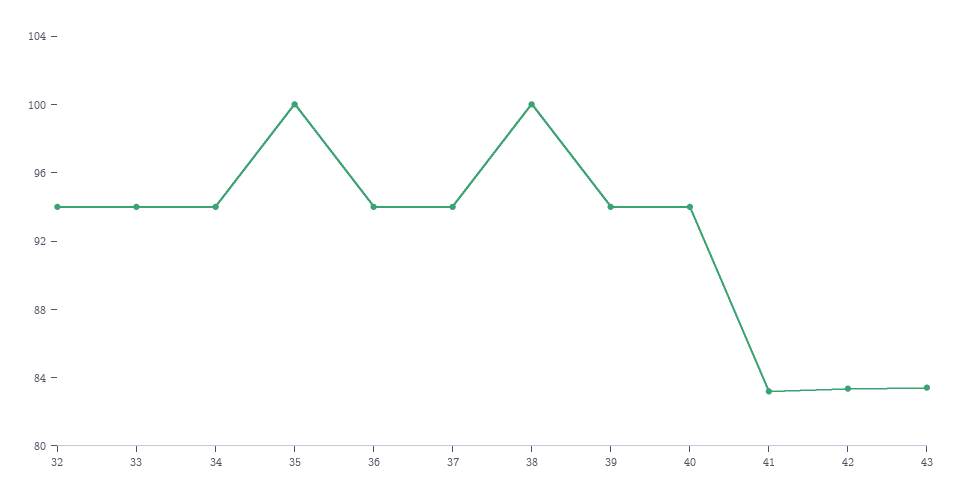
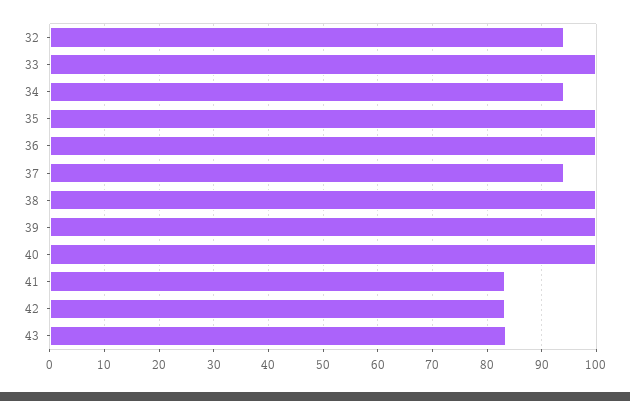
  {
    "32": 94,
-   "33": 94,
+   "33": 100,
    "34": 94,
    "35": 100,
-   "36": 94,
+   "36": 100,
    "37": 94,
    "38": 100,
-   "39": 94,
+   "39": 100,
-   "40": 94,
+   "40": 100,
    "41": 83,
    "42": 83,
    "43": 83
  }

